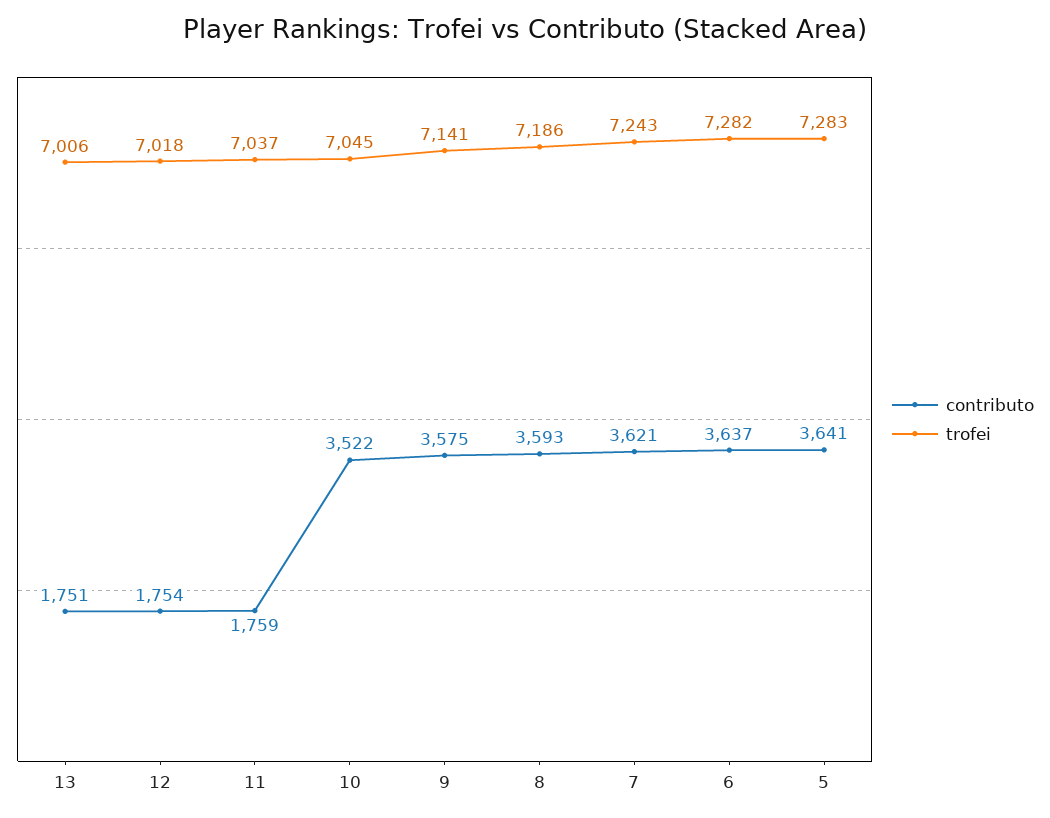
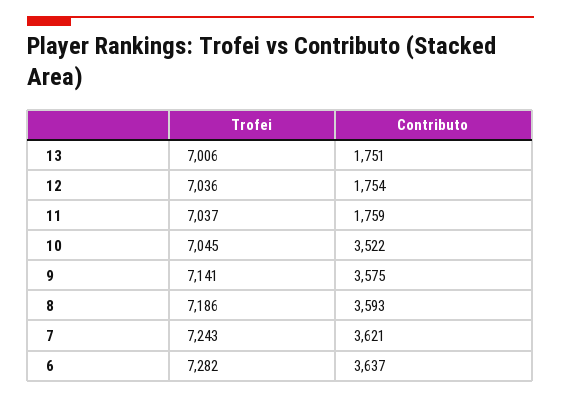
  {
    "contributo": {
      "13": 1751,
      "12": 1754,
      "11": 1759,
      "10": 3522,
      "9": 3575,
      "8": 3593,
      "7": 3621,
-     "6": 3637,
+     "6": 3637
-     "5": 3641
    },
    "trofei": {
      "13": 7006,
-     "12": 7018,
+     "12": 7036,
      "11": 7037,
      "10": 7045,
      "9": 7141,
      "8": 7186,
      "7": 7243,
-     "6": 7282,
+     "6": 7282
-     "5": 7283
    }
  }

